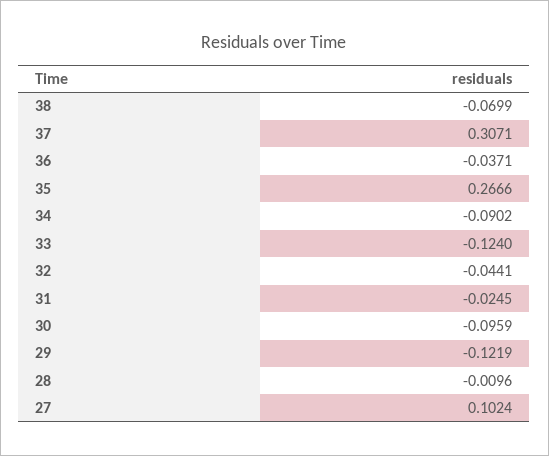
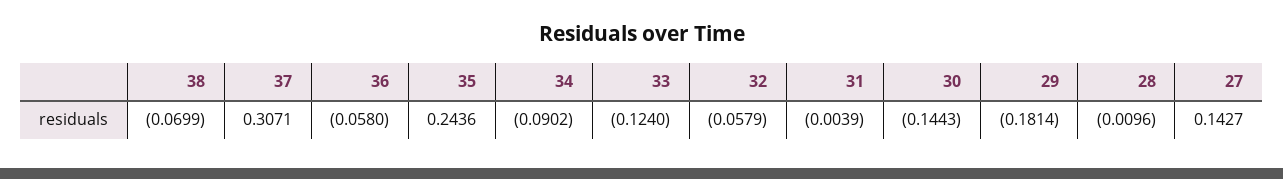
  {
    "38": -0.0699,
    "37": 0.3071,
-   "36": -0.0371,
+   "36": -0.058,
-   "35": 0.2666,
+   "35": 0.2436,
    "34": -0.0902,
    "33": -0.124,
-   "32": -0.0441,
+   "32": -0.0579,
-   "31": -0.0245,
+   "31": -0.0039,
-   "30": -0.0959,
+   "30": -0.1443,
-   "29": -0.1219,
+   "29": -0.1814,
    "28": -0.0096,
-   "27": 0.1024
+   "27": 0.1427
  }

